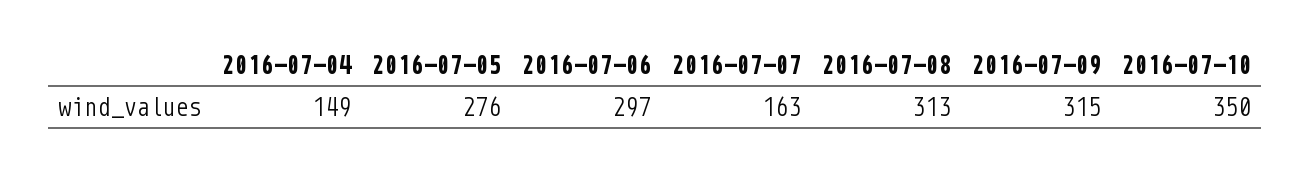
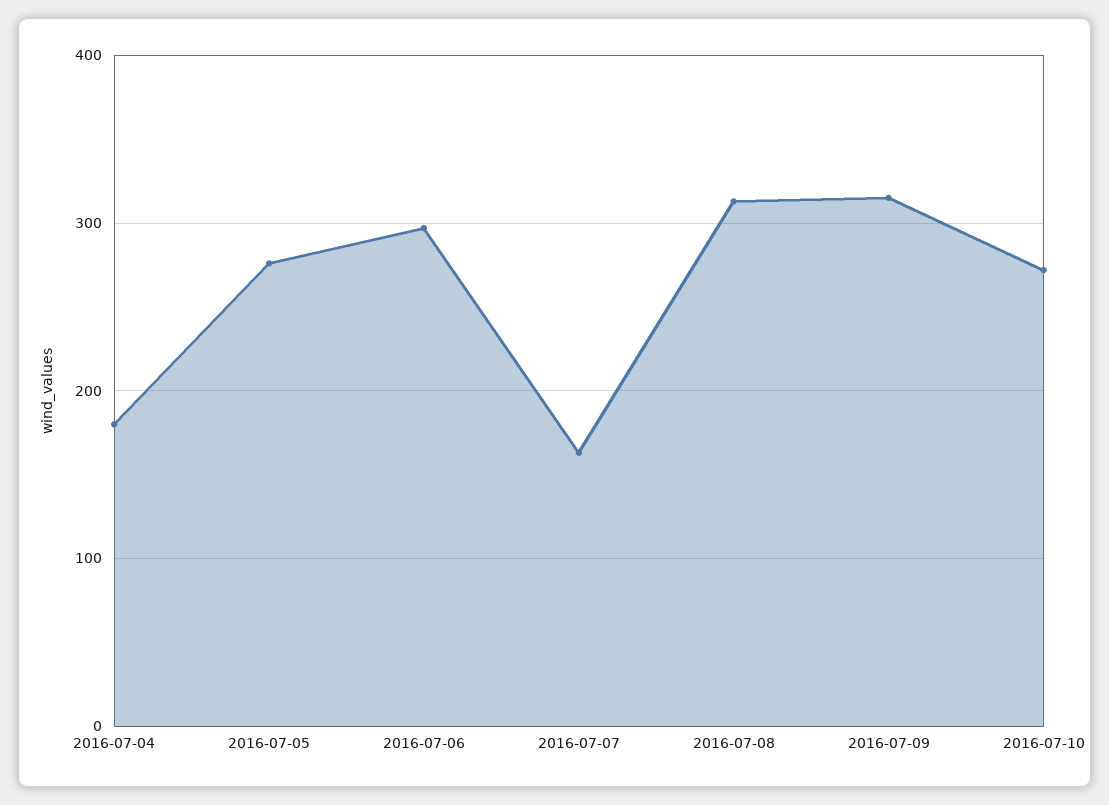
  {
-   "2016-07-04": 149,
+   "2016-07-04": 180,
    "2016-07-05": 276,
    "2016-07-06": 297,
    "2016-07-07": 163,
    "2016-07-08": 313,
    "2016-07-09": 315,
-   "2016-07-10": 350
+   "2016-07-10": 270
  }

